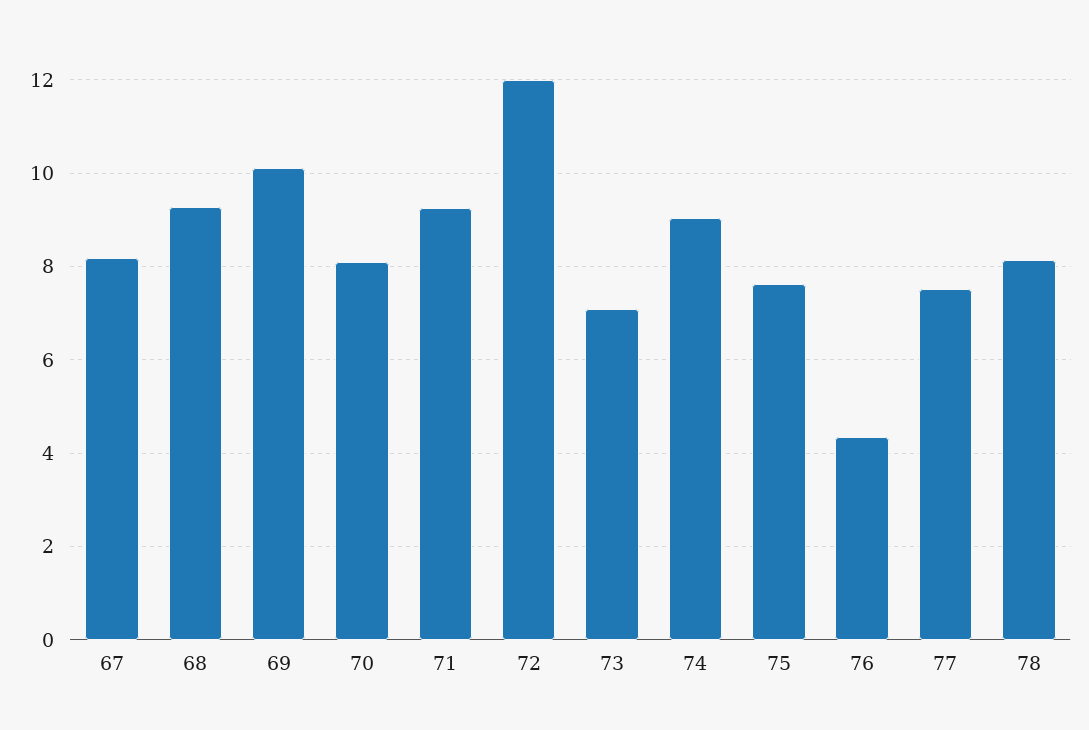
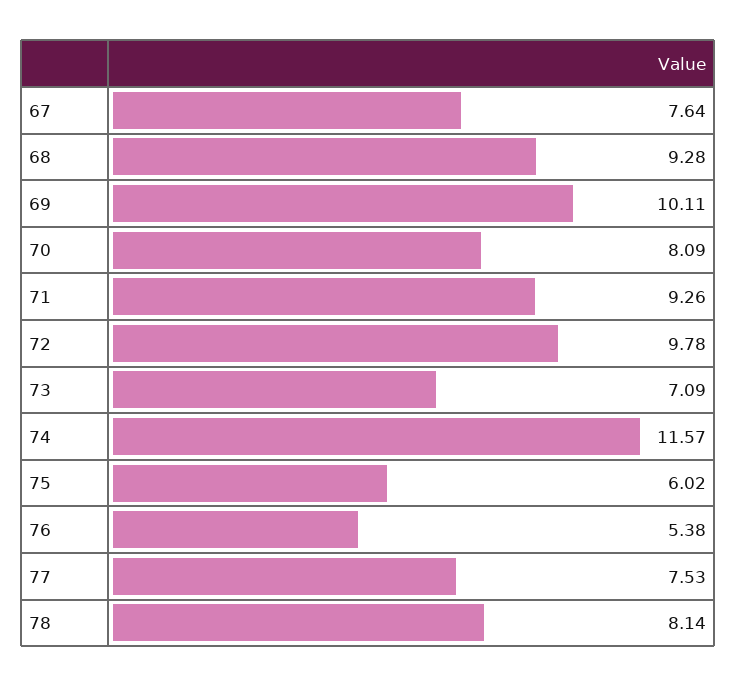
  {
-   "67": 8.2,
+   "67": 7.64,
    "68": 9.28,
    "69": 10.11,
    "70": 8.09,
    "71": 9.26,
-   "72": 12,
+   "72": 9.78,
    "73": 7.09,
-   "74": 9,
+   "74": 11.57,
-   "75": 7.6,
+   "75": 6.02,
-   "76": 4.4,
+   "76": 5.38,
    "77": 7.53,
    "78": 8.14
  }

